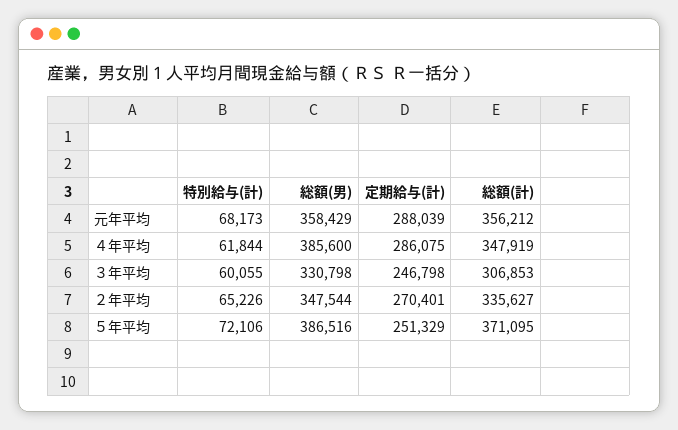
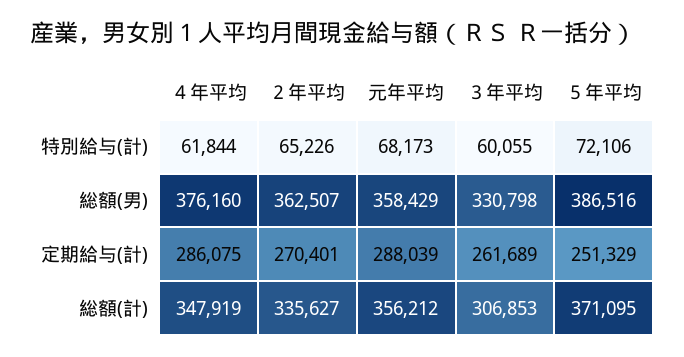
  {
    "特別給与(計)": {
      "元年平均": 68173,
      "４年平均": 61844,
      "３年平均": 60055,
      "２年平均": 65226,
      "５年平均": 72106
    },
    "総額(男)": {
      "元年平均": 358429,
-     "４年平均": 385600,
+     "４年平均": 376160,
      "３年平均": 330798,
-     "２年平均": 347544,
+     "２年平均": 362507,
      "５年平均": 386516
    },
    "定期給与(計)": {
      "元年平均": 288039,
      "４年平均": 286075,
-     "３年平均": 246798,
+     "３年平均": 261689,
      "２年平均": 270401,
      "５年平均": 251329
    },
    "総額(計)": {
      "元年平均": 356212,
      "４年平均": 347919,
      "３年平均": 306853,
      "２年平均": 335627,
      "５年平均": 371095
    }
  }

